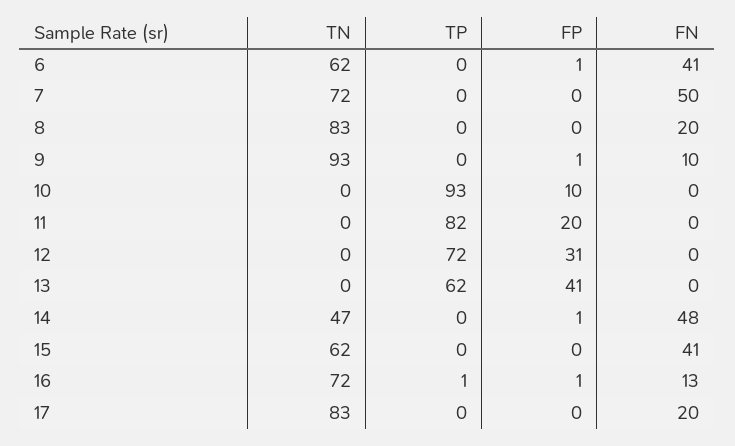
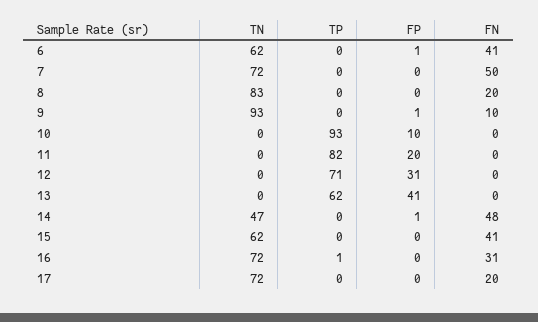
  {
    "TN": {
      "6": 62,
      "7": 72,
      "8": 83,
      "9": 93,
      "10": 0,
      "11": 0,
      "12": 0,
      "13": 0,
      "14": 47,
      "15": 62,
      "16": 72,
-     "17": 83
+     "17": 72
    },
    "TP": {
      "6": 0,
      "7": 0,
      "8": 0,
      "9": 0,
      "10": 93,
      "11": 82,
-     "12": 72,
+     "12": 71,
      "13": 62,
      "14": 0,
      "15": 0,
      "16": 1,
      "17": 0
    },
    "FP": {
      "6": 1,
      "7": 0,
      "8": 0,
      "9": 1,
      "10": 10,
      "11": 20,
      "12": 31,
      "13": 41,
      "14": 1,
      "15": 0,
-     "16": 1,
+     "16": 0,
      "17": 0
    },
    "FN": {
      "6": 41,
      "7": 50,
      "8": 20,
      "9": 10,
      "10": 0,
      "11": 0,
      "12": 0,
      "13": 0,
      "14": 48,
      "15": 41,
-     "16": 13,
+     "16": 31,
      "17": 20
    }
  }

